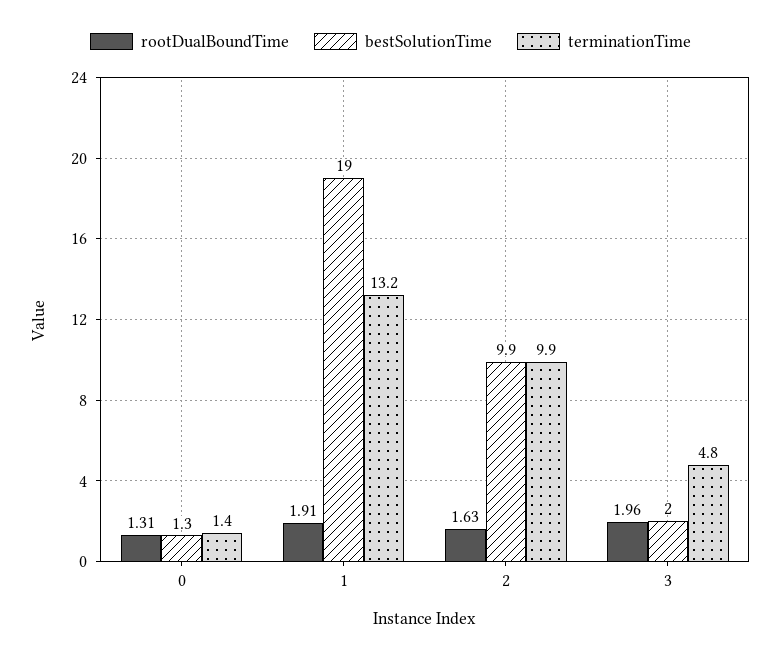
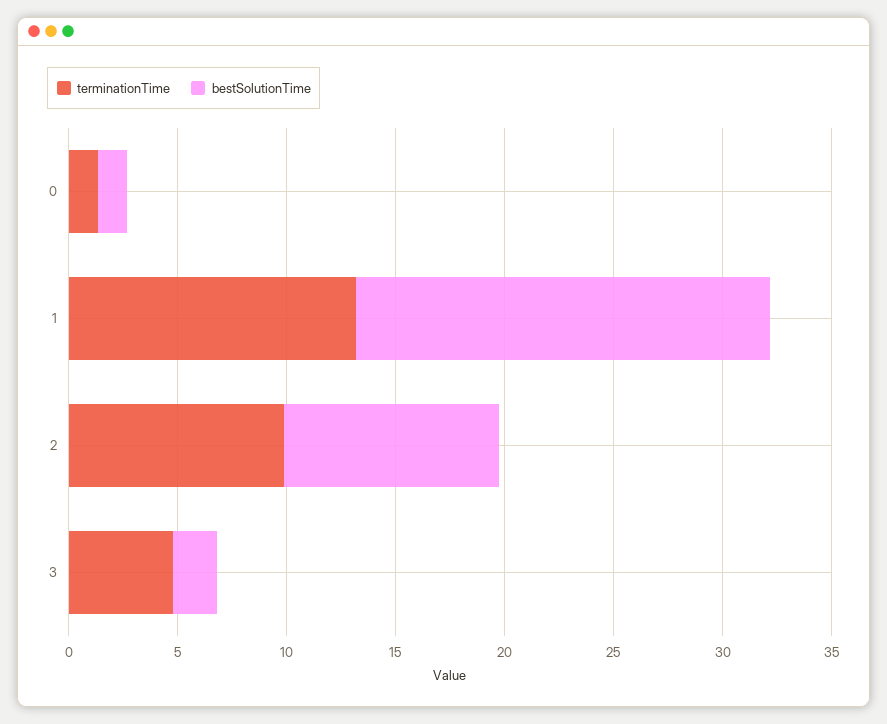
  {
-   "rootDualBoundTime": {
-     "0": 1.31,
-     "1": 1.91,
-     "2": 1.63,
-     "3": 1.96
-   },
    "bestSolutionTime": {
      "0": 1.3,
      "1": 19,
      "2": 9.9,
      "3": 2
    },
    "terminationTime": {
      "0": 1.4,
      "1": 13.2,
      "2": 9.9,
      "3": 4.8
    }
  }

